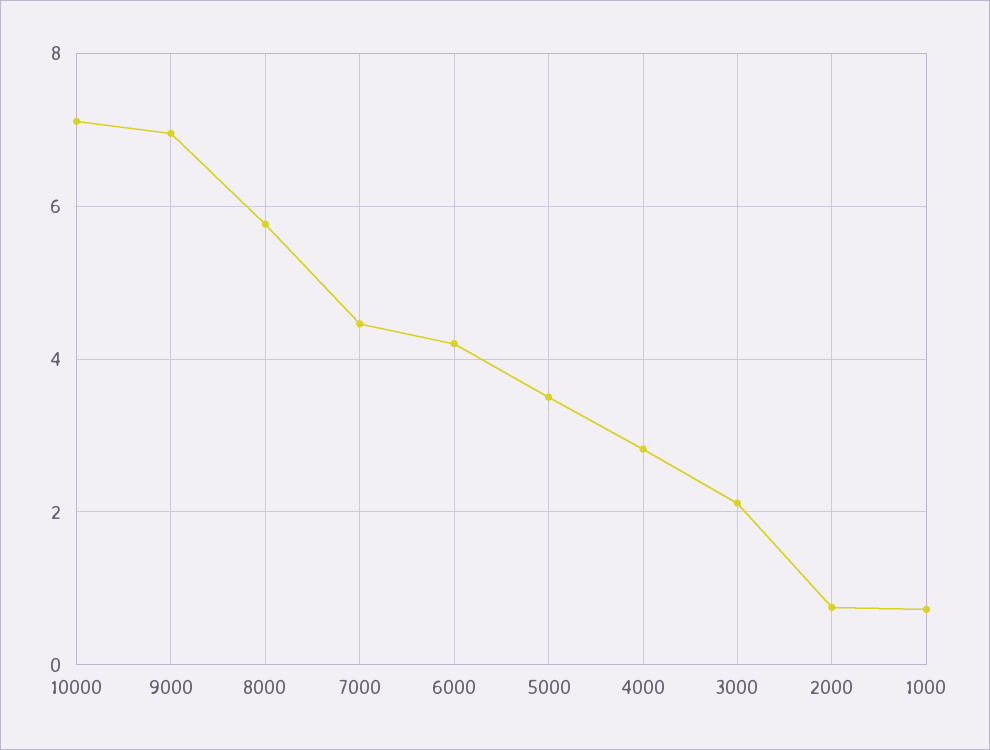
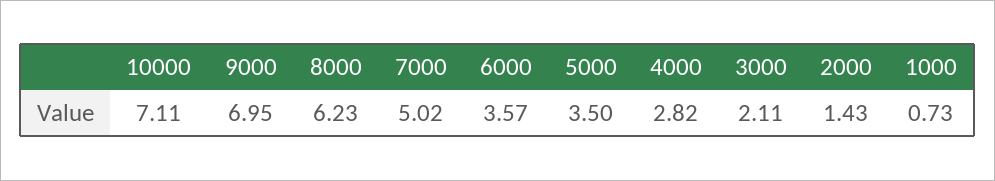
  {
    "10000": 7.11,
    "9000": 6.95,
-   "8000": 5.8,
+   "8000": 6.23,
-   "7000": 4.4,
+   "7000": 5.02,
-   "6000": 4.2,
+   "6000": 3.57,
    "5000": 3.5,
    "4000": 2.82,
    "3000": 2.11,
-   "2000": 0.8,
+   "2000": 1.43,
    "1000": 0.73
  }

